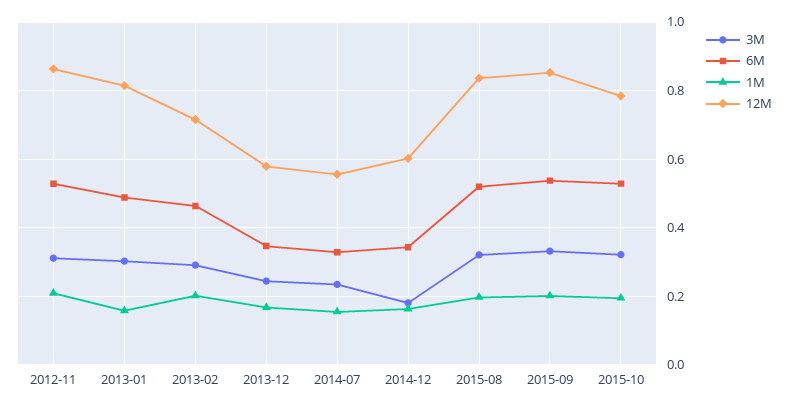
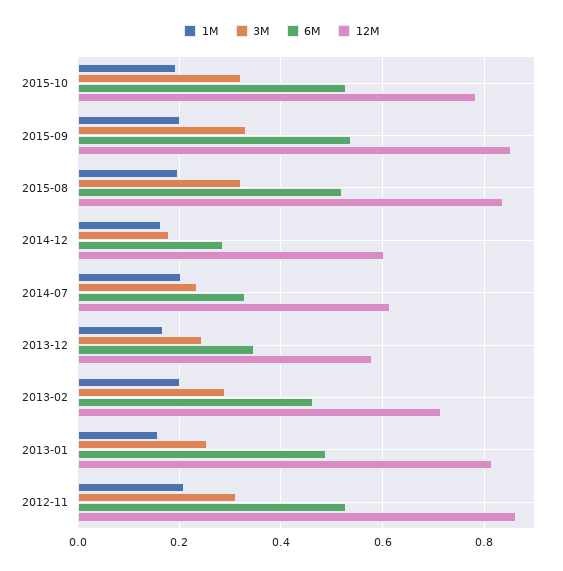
  {
    "3M": {
      "2012-11": 0.32,
-     "2013-01": 0.3,
+     "2013-01": 0.26,
      "2013-02": 0.3,
      "2013-12": 0.24,
      "2014-07": 0.24,
      "2014-12": 0.18,
      "2015-08": 0.32,
      "2015-09": 0.34,
      "2015-10": 0.32
    },
    "6M": {
      "2012-11": 0.52,
      "2013-01": 0.48,
      "2013-02": 0.46,
      "2013-12": 0.34,
      "2014-07": 0.32,
-     "2014-12": 0.34,
+     "2014-12": 0.28,
      "2015-08": 0.52,
      "2015-09": 0.54,
      "2015-10": 0.52
    },
    "1M": {
      "2012-11": 0.2,
      "2013-01": 0.16,
      "2013-02": 0.2,
      "2013-12": 0.16,
-     "2014-07": 0.16,
+     "2014-07": 0.2,
      "2014-12": 0.16,
      "2015-08": 0.2,
      "2015-09": 0.2,
      "2015-10": 0.2
    },
    "12M": {
      "2012-11": 0.86,
      "2013-01": 0.82,
      "2013-02": 0.72,
      "2013-12": 0.58,
-     "2014-07": 0.56,
+     "2014-07": 0.62,
      "2014-12": 0.6,
      "2015-08": 0.84,
      "2015-09": 0.86,
      "2015-10": 0.78
    }
  }

